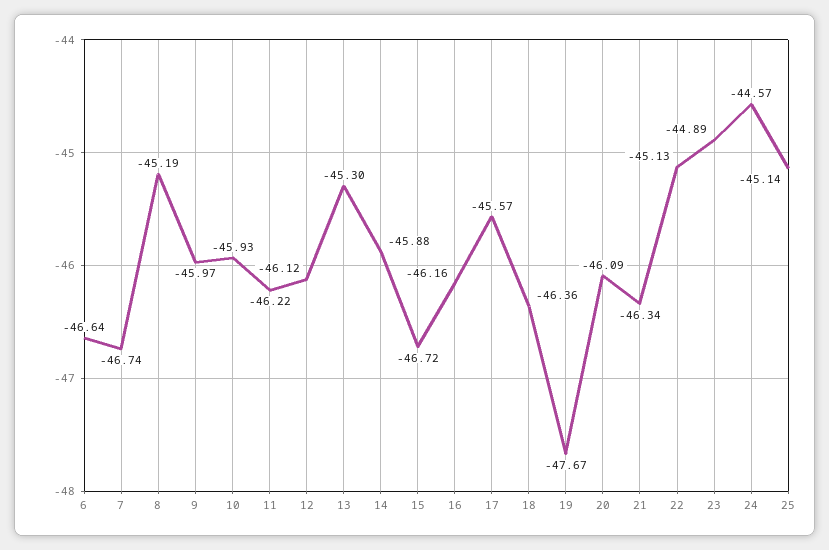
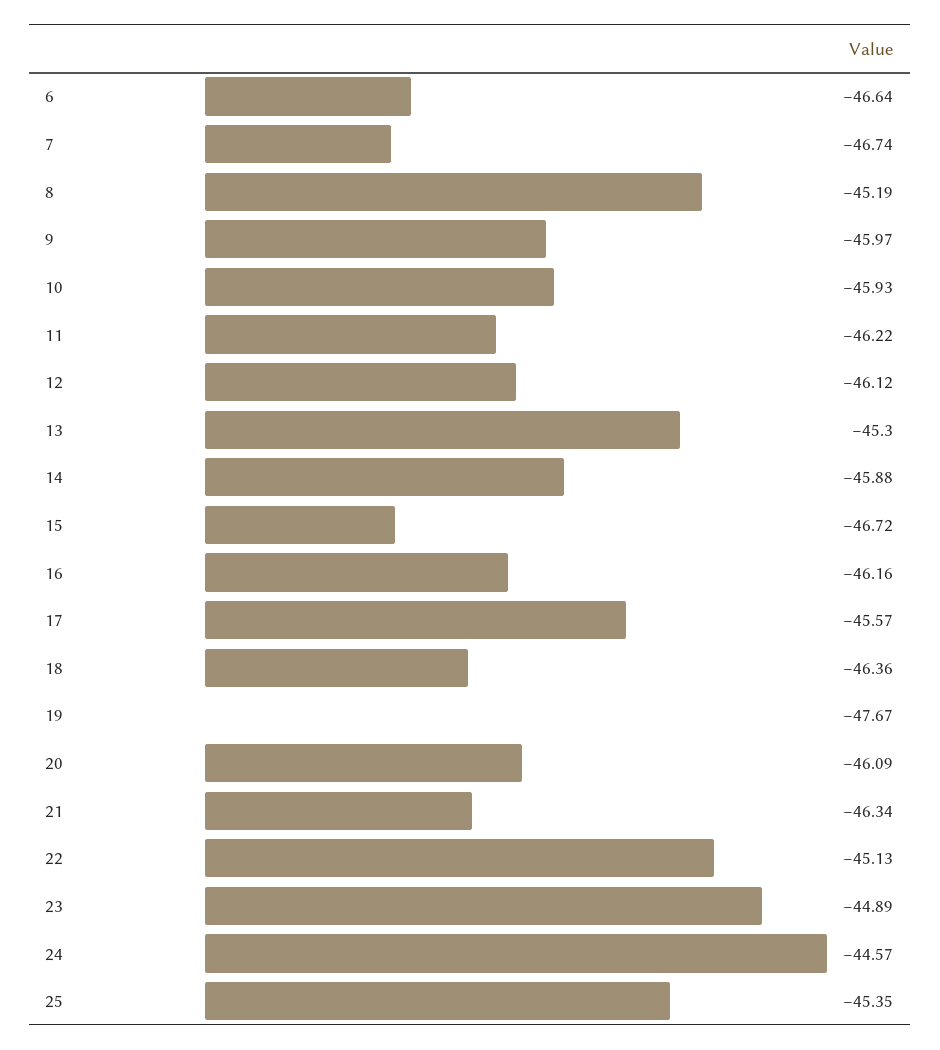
  {
    "6": -46.64,
    "7": -46.74,
    "8": -45.19,
    "9": -45.97,
    "10": -45.93,
    "11": -46.22,
    "12": -46.12,
    "13": -45.3,
    "14": -45.88,
    "15": -46.72,
    "16": -46.16,
    "17": -45.57,
    "18": -46.36,
    "19": -47.67,
    "20": -46.09,
    "21": -46.34,
    "22": -45.13,
    "23": -44.89,
    "24": -44.57,
-   "25": -45.14
+   "25": -45.35
  }

